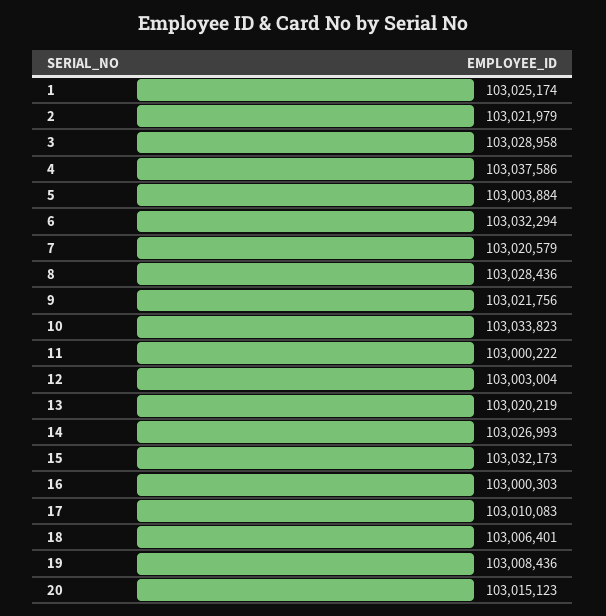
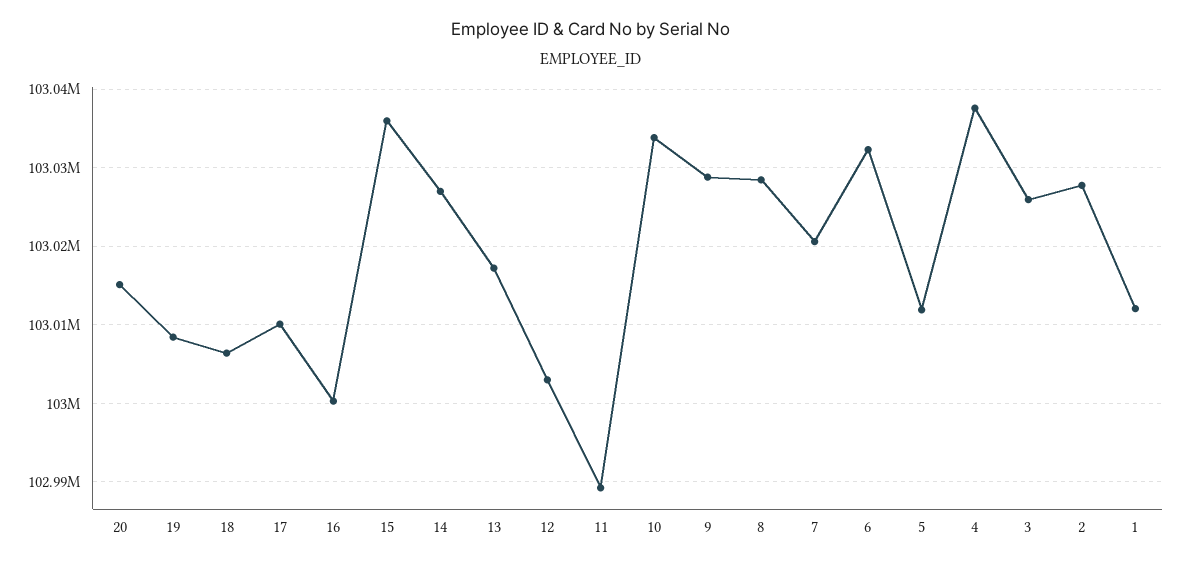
  {
-   "1": 103025174,
+   "1": 103012000,
-   "2": 103021979,
+   "2": 103028000,
-   "3": 103028958,
+   "3": 103026000,
    "4": 103037586,
-   "5": 103003884,
+   "5": 103012000,
    "6": 103032294,
    "7": 103020579,
    "8": 103028436,
-   "9": 103021756,
+   "9": 103029000,
    "10": 103033823,
-   "11": 103000222,
+   "11": 102989000,
    "12": 103003004,
-   "13": 103020219,
+   "13": 103017000,
    "14": 103026993,
-   "15": 103032173,
+   "15": 103036000,
    "16": 103000303,
    "17": 103010083,
    "18": 103006401,
    "19": 103008436,
    "20": 103015123
  }

